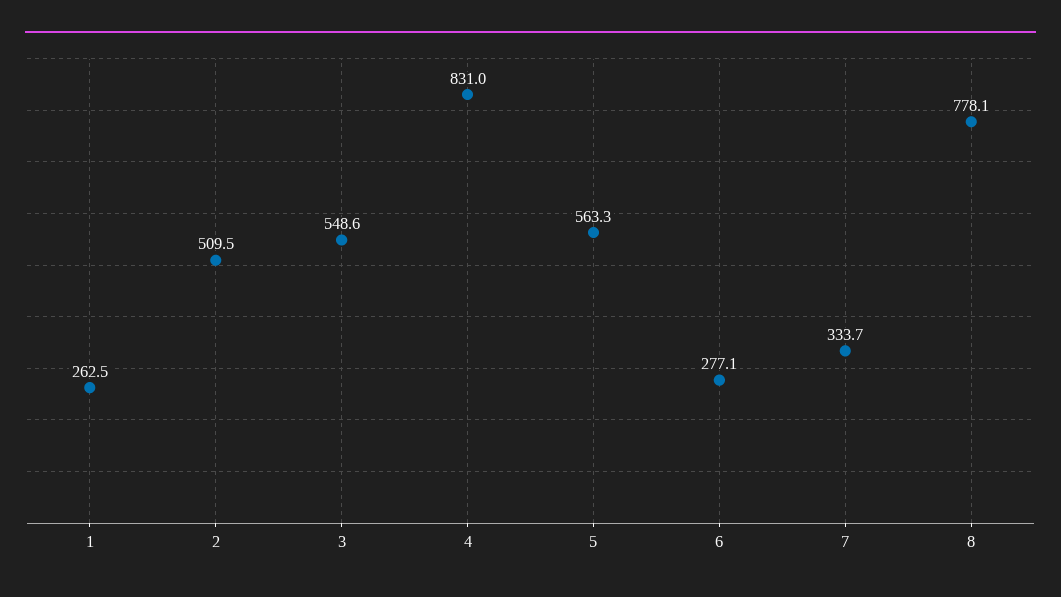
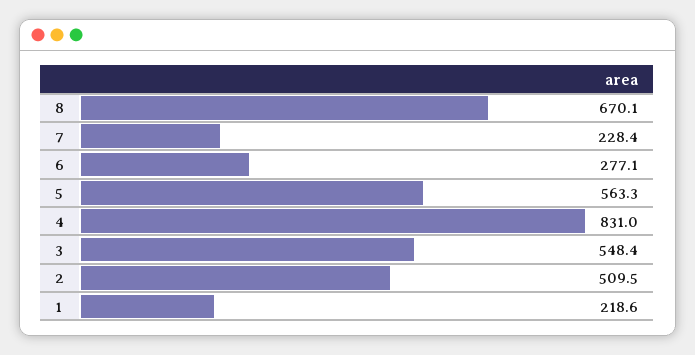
  {
-   "1": 262.5,
+   "1": 218.6,
    "2": 509.5,
-   "3": 548.6,
+   "3": 548.4,
    "4": 831,
    "5": 563.3,
    "6": 277.1,
-   "7": 333.7,
+   "7": 228.4,
-   "8": 778.1
+   "8": 670.1
  }

